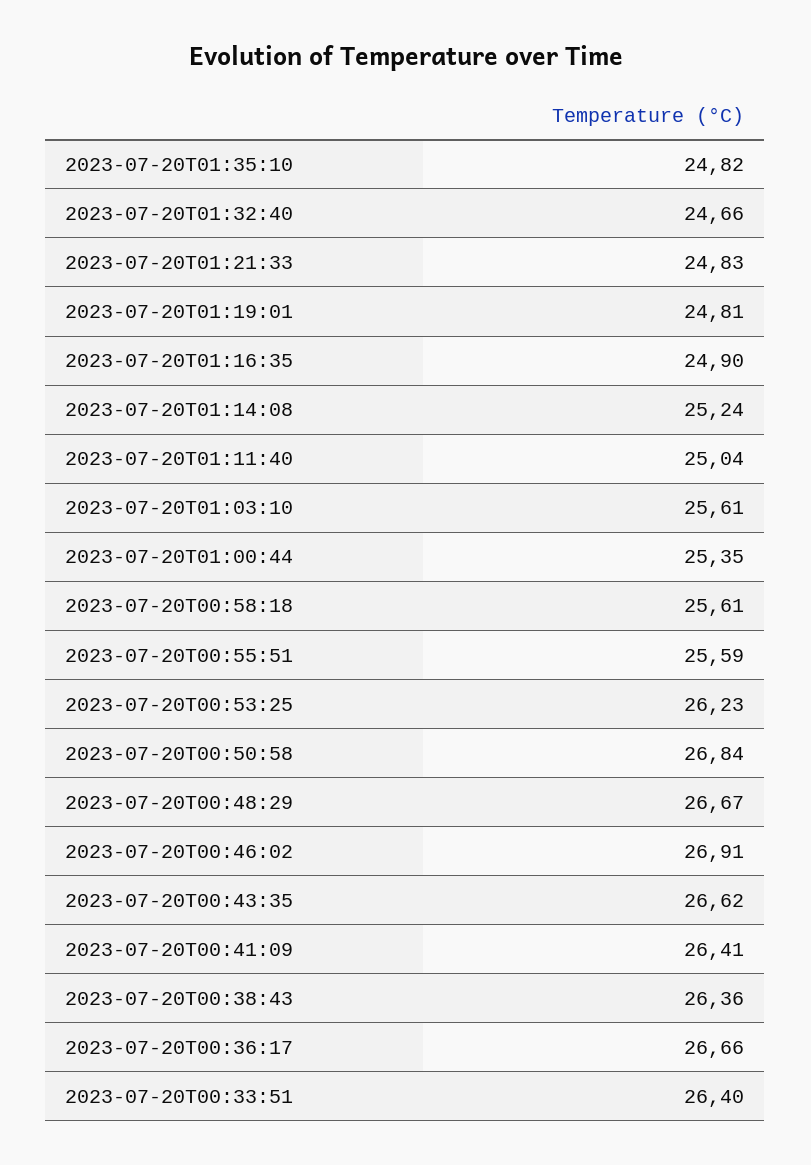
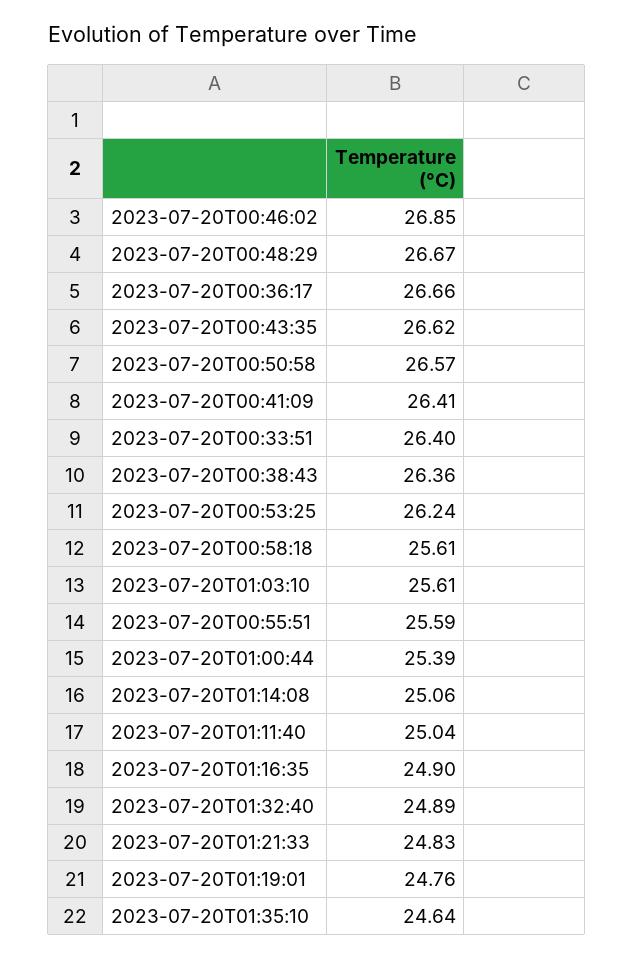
  {
-   "2023-07-20T01:35:10": 24.82,
+   "2023-07-20T01:35:10": 24.64,
-   "2023-07-20T01:32:40": 24.66,
+   "2023-07-20T01:32:40": 24.89,
    "2023-07-20T01:21:33": 24.83,
-   "2023-07-20T01:19:01": 24.81,
+   "2023-07-20T01:19:01": 24.76,
    "2023-07-20T01:16:35": 24.9,
-   "2023-07-20T01:14:08": 25.24,
+   "2023-07-20T01:14:08": 25.06,
    "2023-07-20T01:11:40": 25.04,
    "2023-07-20T01:03:10": 25.61,
-   "2023-07-20T01:00:44": 25.35,
+   "2023-07-20T01:00:44": 25.39,
    "2023-07-20T00:58:18": 25.61,
    "2023-07-20T00:55:51": 25.59,
-   "2023-07-20T00:53:25": 26.23,
+   "2023-07-20T00:53:25": 26.24,
-   "2023-07-20T00:50:58": 26.84,
+   "2023-07-20T00:50:58": 26.57,
    "2023-07-20T00:48:29": 26.67,
-   "2023-07-20T00:46:02": 26.91,
+   "2023-07-20T00:46:02": 26.85,
    "2023-07-20T00:43:35": 26.62,
    "2023-07-20T00:41:09": 26.41,
    "2023-07-20T00:38:43": 26.36,
    "2023-07-20T00:36:17": 26.66,
    "2023-07-20T00:33:51": 26.4
  }

